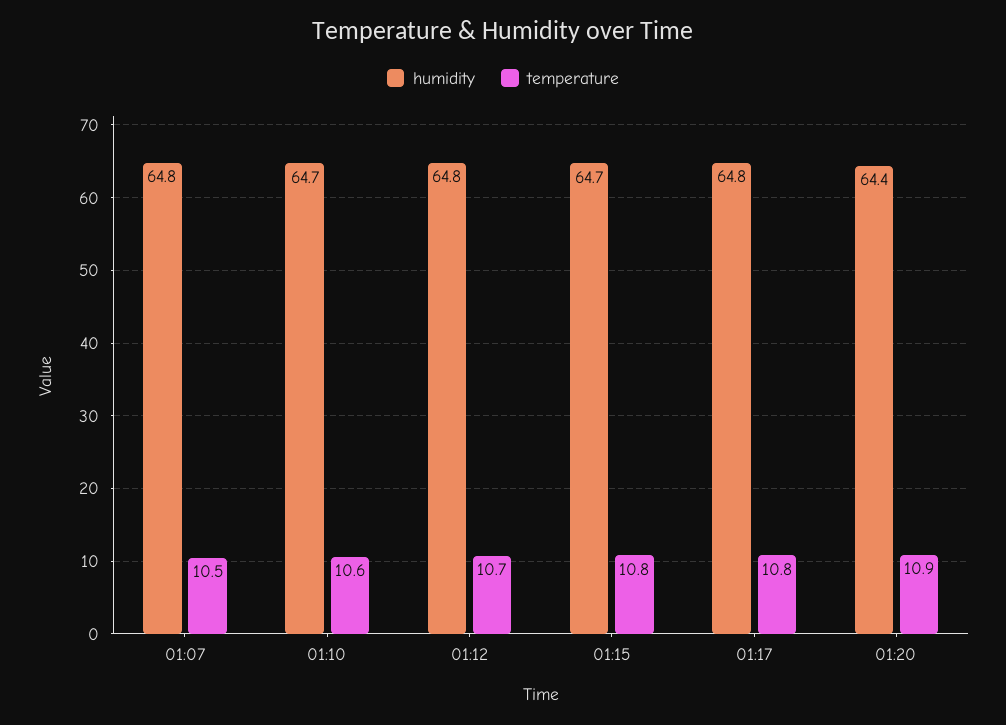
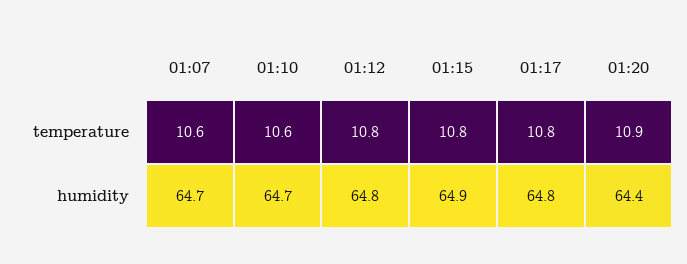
  {
    "humidity": {
-     "01:07": 64.8,
+     "01:07": 64.7,
      "01:10": 64.7,
      "01:12": 64.8,
-     "01:15": 64.7,
+     "01:15": 64.9,
      "01:17": 64.8,
      "01:20": 64.4
    },
    "temperature": {
-     "01:07": 10.5,
+     "01:07": 10.6,
      "01:10": 10.6,
-     "01:12": 10.7,
+     "01:12": 10.8,
      "01:15": 10.8,
      "01:17": 10.8,
      "01:20": 10.9
    }
  }

